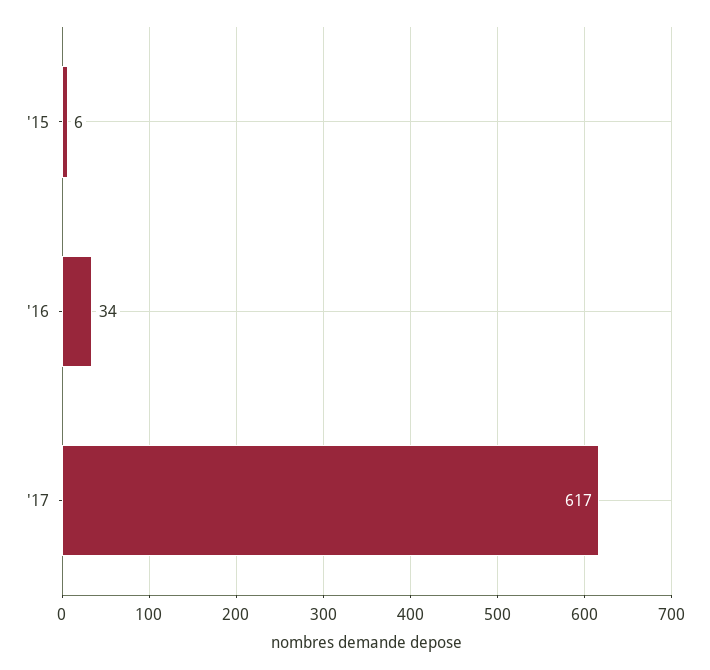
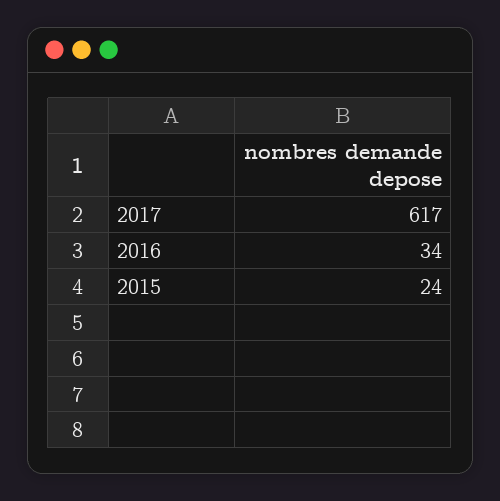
  {
-   "'15": 6,
+   "'15": 24,
    "'16": 34,
    "'17": 617
  }

